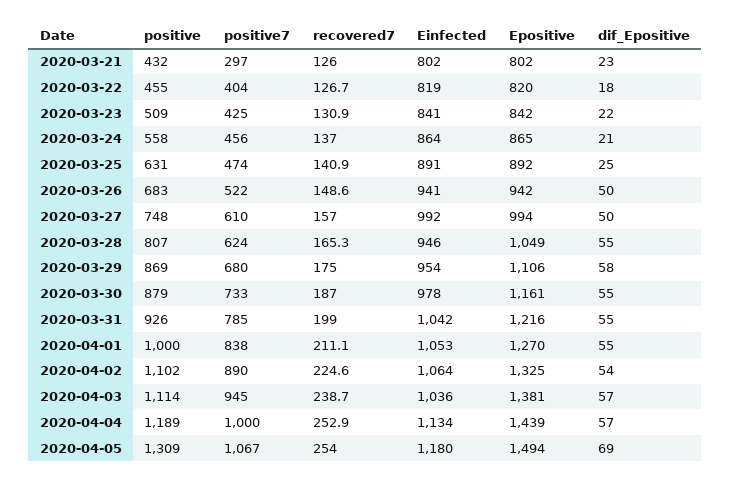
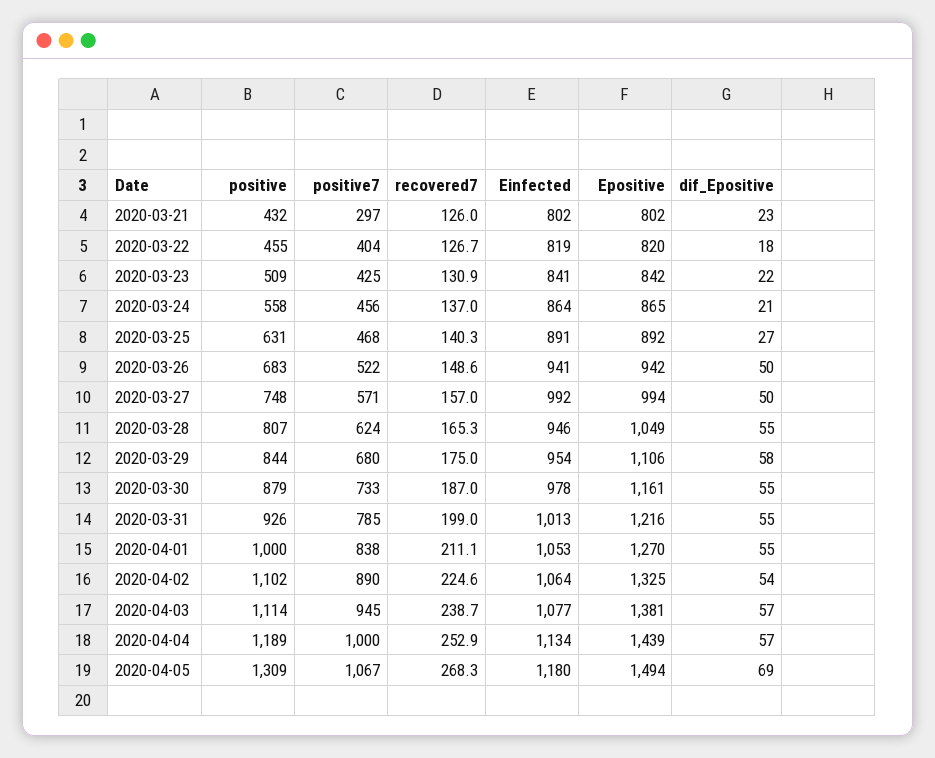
  {
    "positive": {
      "2020-03-21": 432,
      "2020-03-22": 455,
      "2020-03-23": 509,
      "2020-03-24": 558,
      "2020-03-25": 631,
      "2020-03-26": 683,
      "2020-03-27": 748,
      "2020-03-28": 807,
-     "2020-03-29": 869,
+     "2020-03-29": 844,
      "2020-03-30": 879,
      "2020-03-31": 926,
      "2020-04-01": 1000,
      "2020-04-02": 1102,
      "2020-04-03": 1114,
      "2020-04-04": 1189,
      "2020-04-05": 1309
    },
    "positive7": {
      "2020-03-21": 297,
      "2020-03-22": 404,
      "2020-03-23": 425,
      "2020-03-24": 456,
-     "2020-03-25": 474,
+     "2020-03-25": 468,
      "2020-03-26": 522,
-     "2020-03-27": 610,
+     "2020-03-27": 571,
      "2020-03-28": 624,
      "2020-03-29": 680,
      "2020-03-30": 733,
      "2020-03-31": 785,
      "2020-04-01": 838,
      "2020-04-02": 890,
      "2020-04-03": 945,
      "2020-04-04": 1000,
      "2020-04-05": 1067
    },
    "recovered7": {
      "2020-03-21": 126,
      "2020-03-22": 126.7,
      "2020-03-23": 130.9,
      "2020-03-24": 137,
-     "2020-03-25": 140.9,
+     "2020-03-25": 140.3,
      "2020-03-26": 148.6,
      "2020-03-27": 157,
      "2020-03-28": 165.3,
      "2020-03-29": 175,
      "2020-03-30": 187,
      "2020-03-31": 199,
      "2020-04-01": 211.1,
      "2020-04-02": 224.6,
      "2020-04-03": 238.7,
      "2020-04-04": 252.9,
-     "2020-04-05": 254
+     "2020-04-05": 268.3
    },
    "Einfected": {
      "2020-03-21": 802,
      "2020-03-22": 819,
      "2020-03-23": 841,
      "2020-03-24": 864,
      "2020-03-25": 891,
      "2020-03-26": 941,
      "2020-03-27": 992,
      "2020-03-28": 946,
      "2020-03-29": 954,
      "2020-03-30": 978,
-     "2020-03-31": 1042,
+     "2020-03-31": 1013,
      "2020-04-01": 1053,
      "2020-04-02": 1064,
-     "2020-04-03": 1036,
+     "2020-04-03": 1077,
      "2020-04-04": 1134,
      "2020-04-05": 1180
    },
    "Epositive": {
      "2020-03-21": 802,
      "2020-03-22": 820,
      "2020-03-23": 842,
      "2020-03-24": 865,
      "2020-03-25": 892,
      "2020-03-26": 942,
      "2020-03-27": 994,
      "2020-03-28": 1049,
      "2020-03-29": 1106,
      "2020-03-30": 1161,
      "2020-03-31": 1216,
      "2020-04-01": 1270,
      "2020-04-02": 1325,
      "2020-04-03": 1381,
      "2020-04-04": 1439,
      "2020-04-05": 1494
    },
    "dif_Epositive": {
      "2020-03-21": 23,
      "2020-03-22": 18,
      "2020-03-23": 22,
      "2020-03-24": 21,
-     "2020-03-25": 25,
+     "2020-03-25": 27,
      "2020-03-26": 50,
      "2020-03-27": 50,
      "2020-03-28": 55,
      "2020-03-29": 58,
      "2020-03-30": 55,
      "2020-03-31": 55,
      "2020-04-01": 55,
      "2020-04-02": 54,
      "2020-04-03": 57,
      "2020-04-04": 57,
      "2020-04-05": 69
    }
  }

